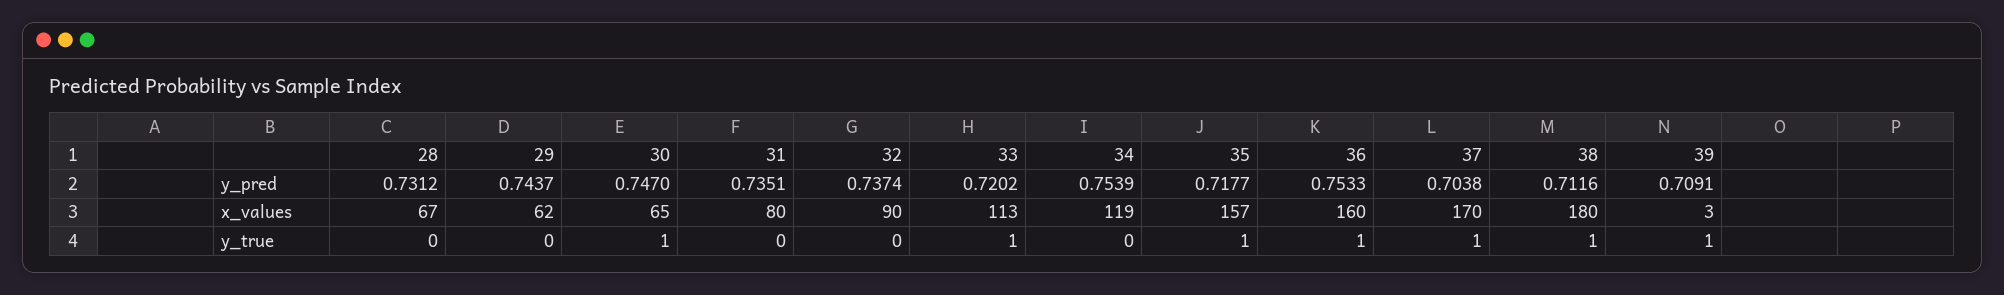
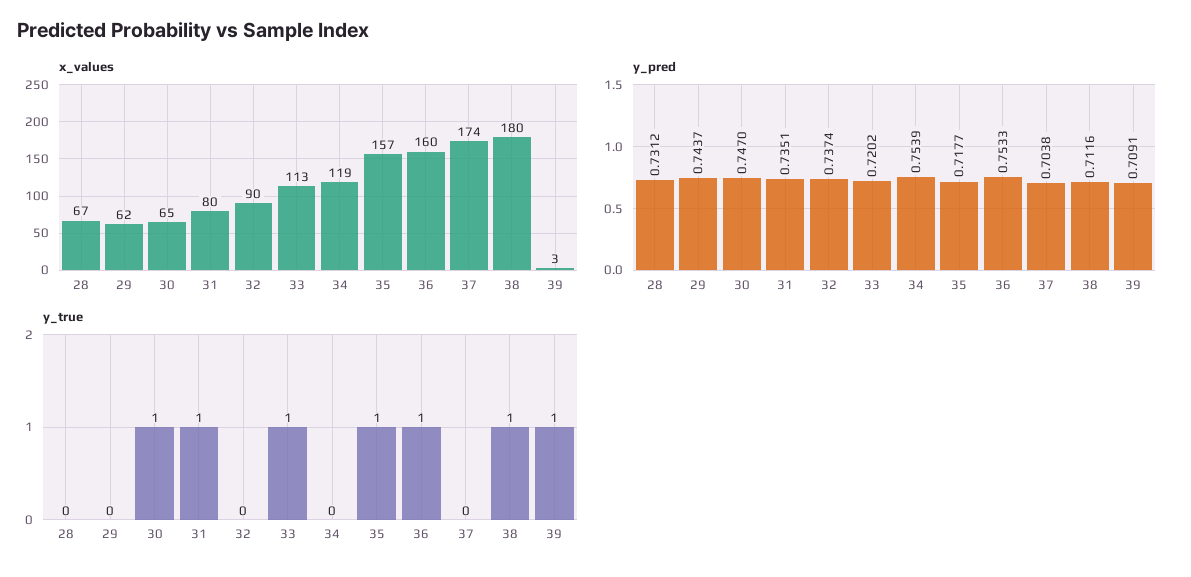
  {
    "y_pred": {
      "28": 0.7312,
      "29": 0.7437,
      "30": 0.747,
      "31": 0.7351,
      "32": 0.7374,
      "33": 0.7202,
      "34": 0.7539,
      "35": 0.7177,
      "36": 0.7533,
      "37": 0.7038,
      "38": 0.7116,
      "39": 0.7091
    },
    "x_values": {
      "28": 67,
      "29": 62,
      "30": 65,
      "31": 80,
      "32": 90,
      "33": 113,
      "34": 119,
      "35": 157,
      "36": 160,
-     "37": 170,
+     "37": 174,
      "38": 180,
      "39": 3
    },
    "y_true": {
      "28": 0,
      "29": 0,
      "30": 1,
-     "31": 0,
+     "31": 1,
      "32": 0,
      "33": 1,
      "34": 0,
      "35": 1,
      "36": 1,
-     "37": 1,
+     "37": 0,
      "38": 1,
      "39": 1
    }
  }

